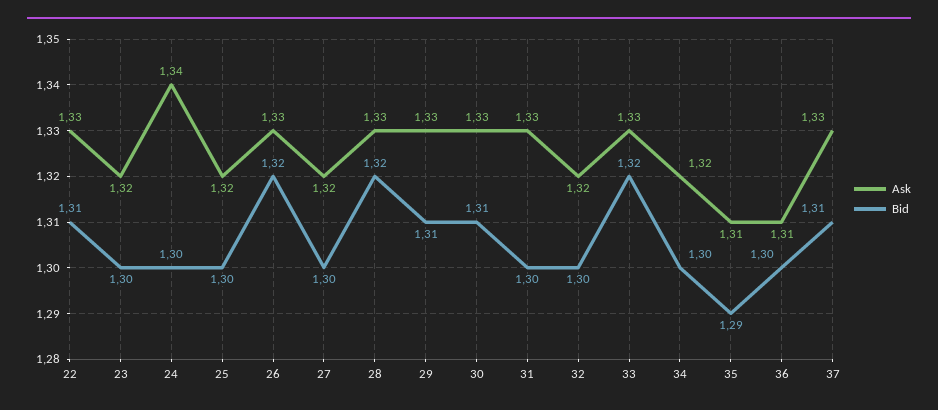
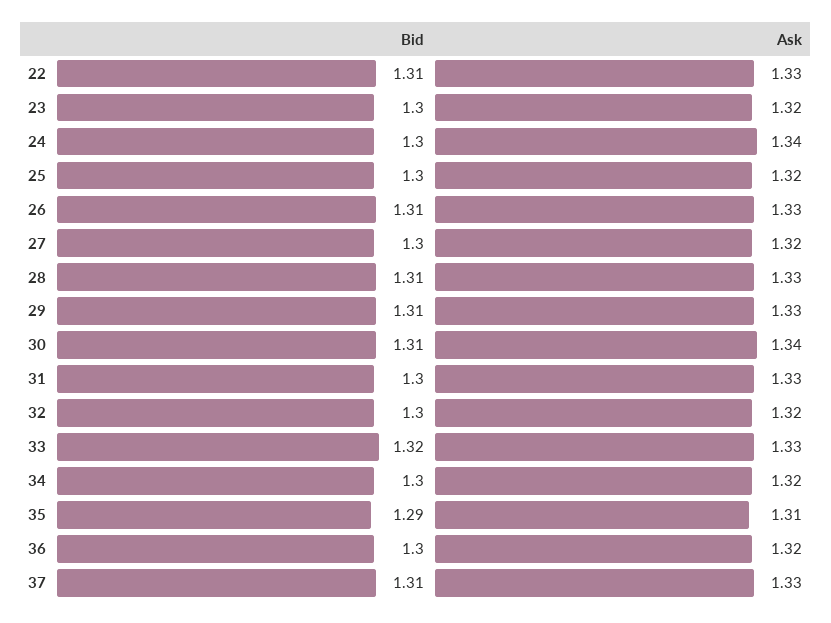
  {
    "Ask": {
      "22": 1.33,
      "23": 1.32,
      "24": 1.34,
      "25": 1.32,
      "26": 1.33,
      "27": 1.32,
      "28": 1.33,
      "29": 1.33,
-     "30": 1.33,
+     "30": 1.34,
      "31": 1.33,
      "32": 1.32,
      "33": 1.33,
      "34": 1.32,
      "35": 1.31,
-     "36": 1.31,
+     "36": 1.32,
      "37": 1.33
    },
    "Bid": {
      "22": 1.31,
      "23": 1.3,
      "24": 1.3,
      "25": 1.3,
-     "26": 1.32,
+     "26": 1.31,
      "27": 1.3,
-     "28": 1.32,
+     "28": 1.31,
      "29": 1.31,
      "30": 1.31,
      "31": 1.3,
      "32": 1.3,
      "33": 1.32,
      "34": 1.3,
      "35": 1.29,
      "36": 1.3,
      "37": 1.31
    }
  }

